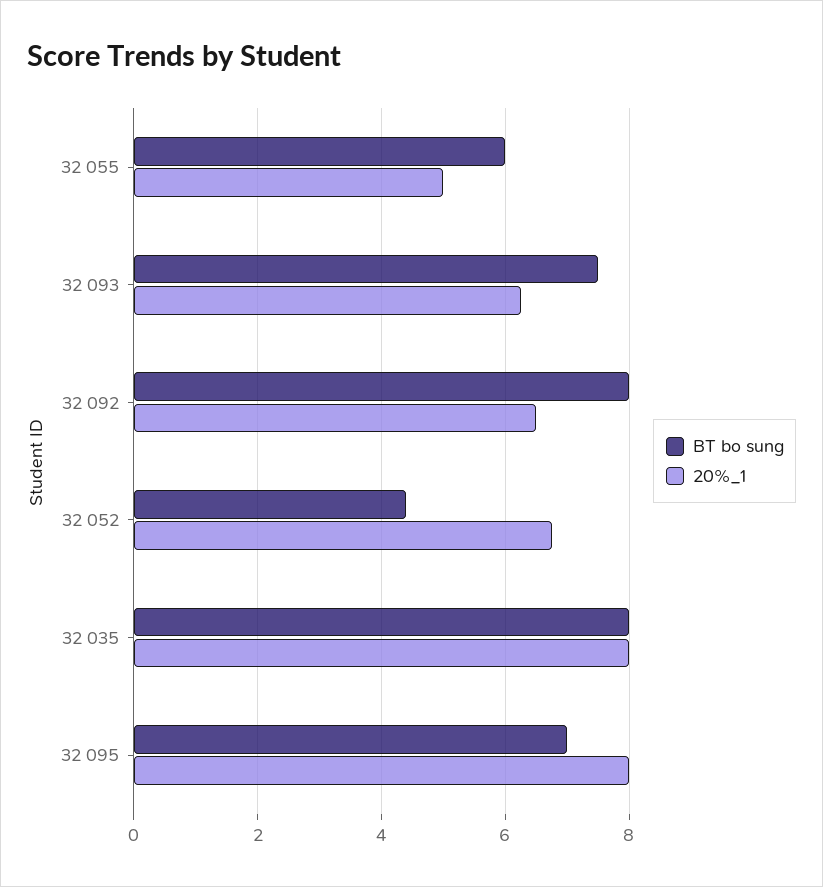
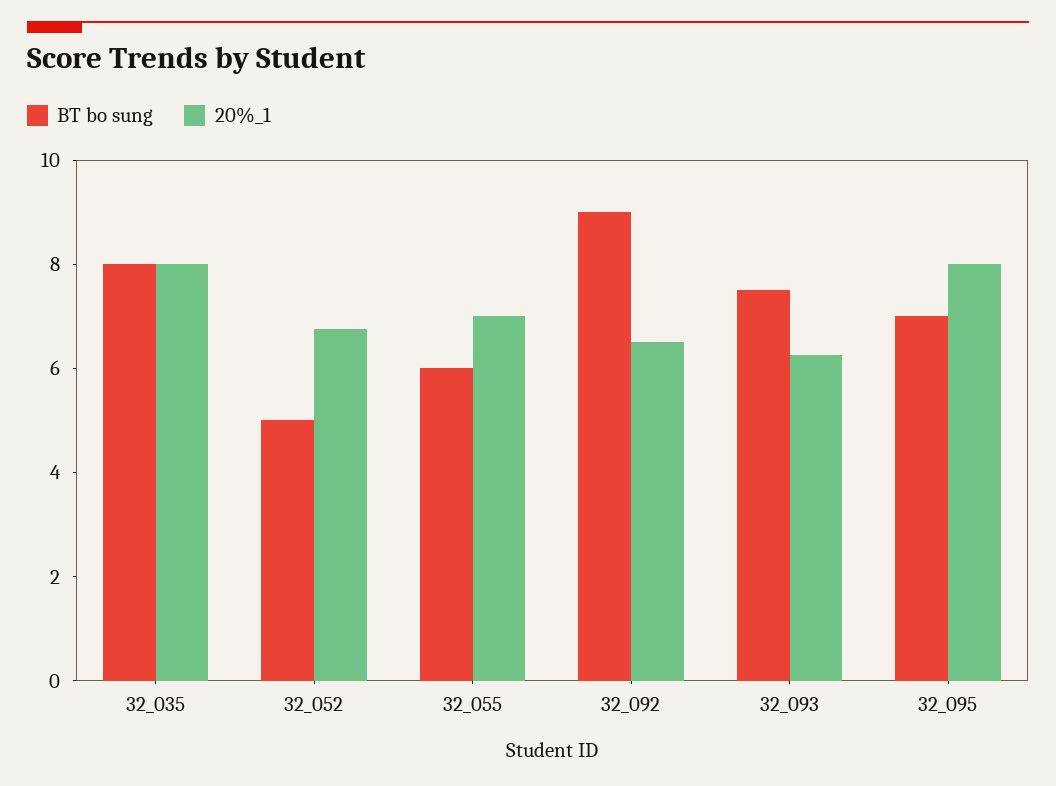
  {
    "BT bo sung": {
      "32 055": 6,
      "32 093": 7.6,
-     "32 092": 8,
+     "32 092": 9,
-     "32 052": 4.4,
+     "32 052": 5,
      "32 035": 8,
      "32 095": 7
    },
    "20%_1": {
-     "32 055": 5,
+     "32 055": 7,
      "32 093": 6.2,
      "32 092": 6.6,
      "32 052": 6.8,
      "32 035": 8,
      "32 095": 8
    }
  }

